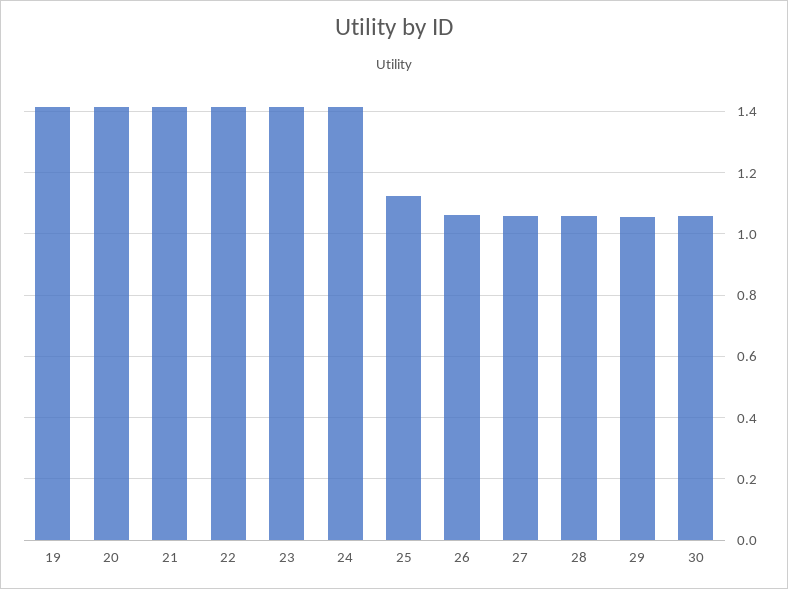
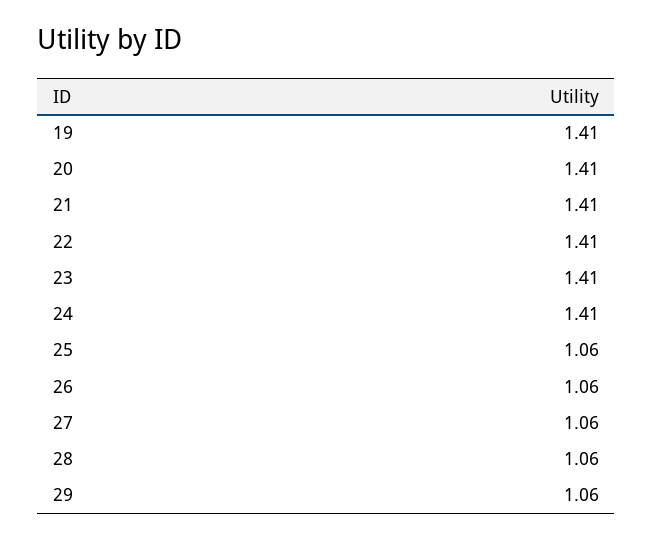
  {
    "19": 1.41,
    "20": 1.41,
    "21": 1.41,
    "22": 1.41,
    "23": 1.41,
    "24": 1.41,
-   "25": 1.12,
+   "25": 1.06,
    "26": 1.06,
    "27": 1.06,
    "28": 1.06,
-   "29": 1.06,
+   "29": 1.06
-   "30": 1.06
  }

